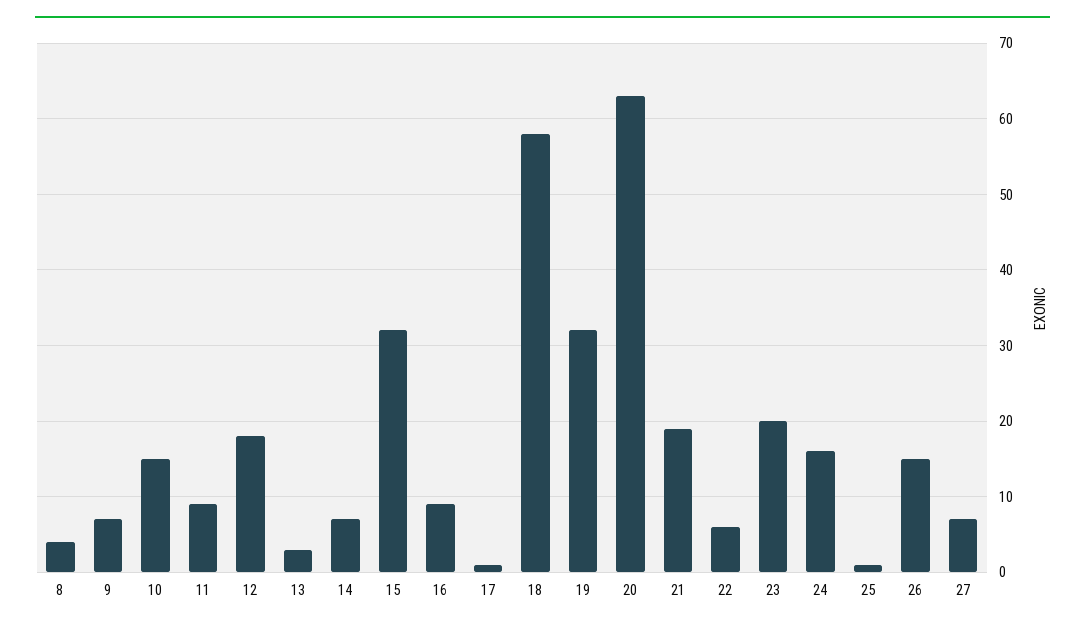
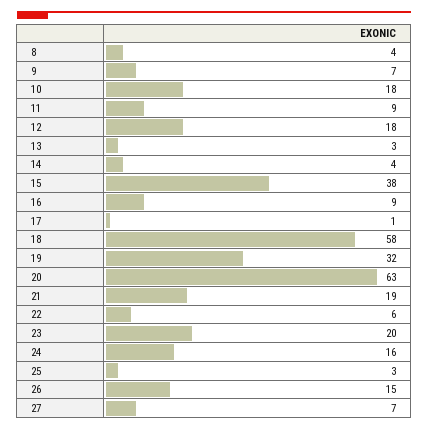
  {
    "8": 4,
    "9": 7,
-   "10": 15,
+   "10": 18,
    "11": 9,
    "12": 18,
    "13": 3,
-   "14": 7,
+   "14": 4,
-   "15": 32,
+   "15": 38,
    "16": 9,
    "17": 1,
    "18": 58,
    "19": 32,
    "20": 63,
    "21": 19,
    "22": 6,
    "23": 20,
    "24": 16,
-   "25": 1,
+   "25": 3,
    "26": 15,
    "27": 7
  }

